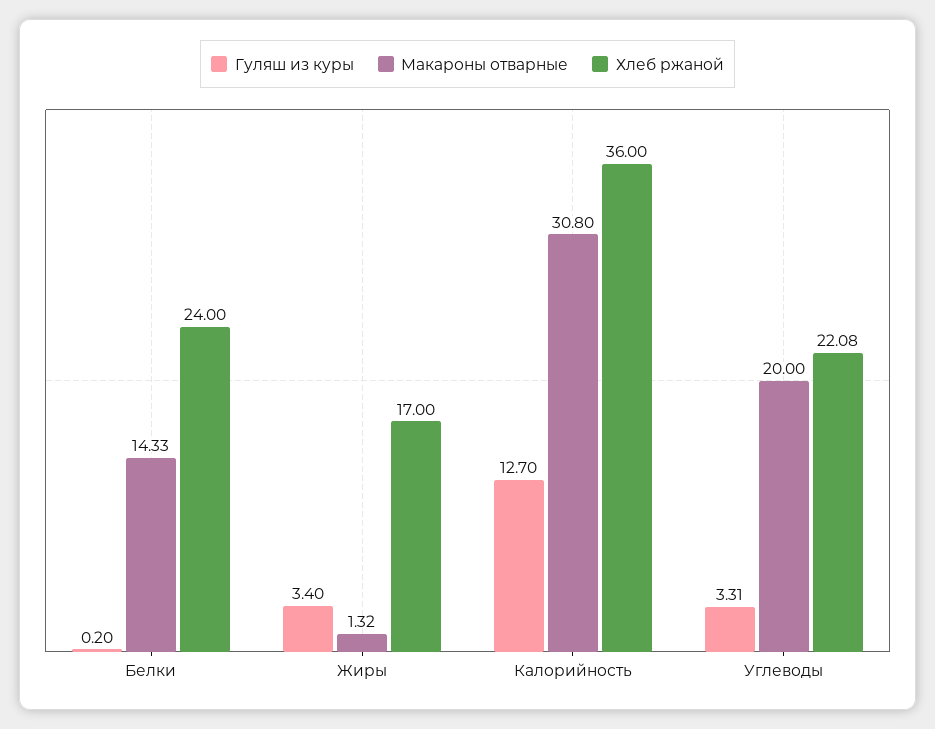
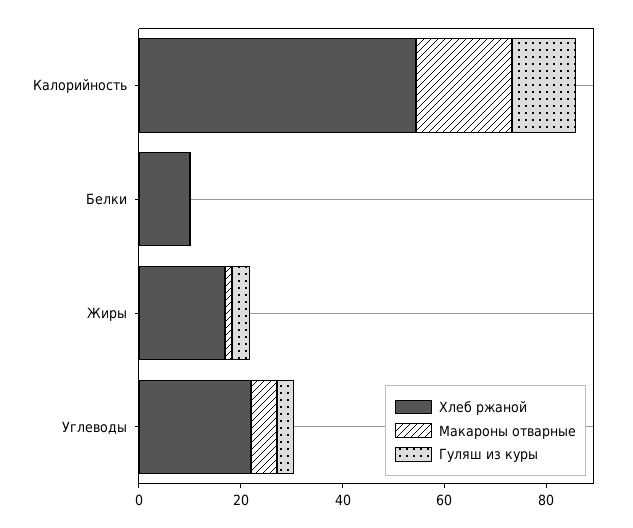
  {
    "Гуляш из куры": {
      "Белки": 0.2,
      "Жиры": 3.4,
      "Калорийность": 12.7,
      "Углеводы": 3.31
    },
    "Макароны отварные": {
-     "Белки": 14.33,
+     "Белки": 0,
      "Жиры": 1.32,
-     "Калорийность": 30.8,
+     "Калорийность": 20,
-     "Углеводы": 20
+     "Углеводы": 5
    },
    "Хлеб ржаной": {
-     "Белки": 24,
+     "Белки": 10,
      "Жиры": 17,
-     "Калорийность": 36,
+     "Калорийность": 55,
      "Углеводы": 22.08
    }
  }

